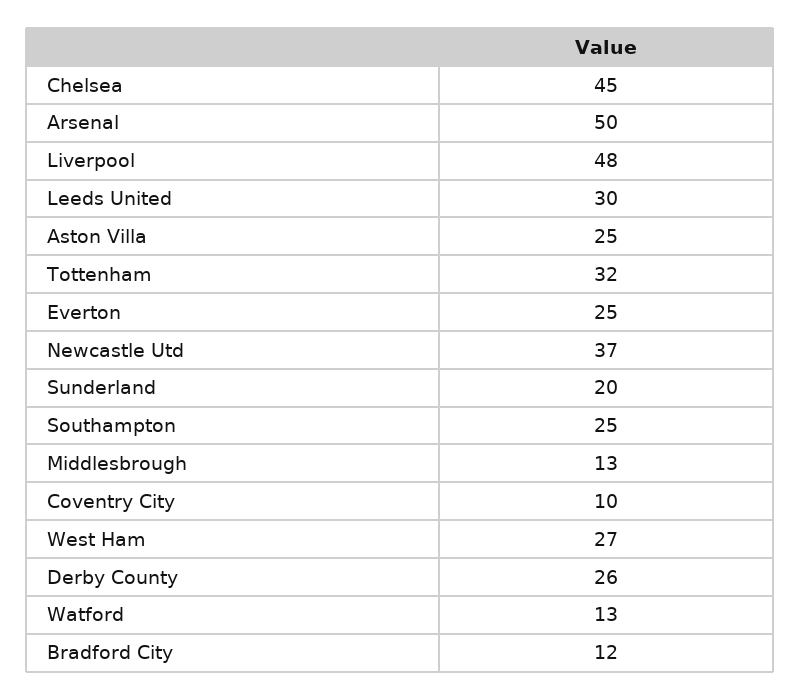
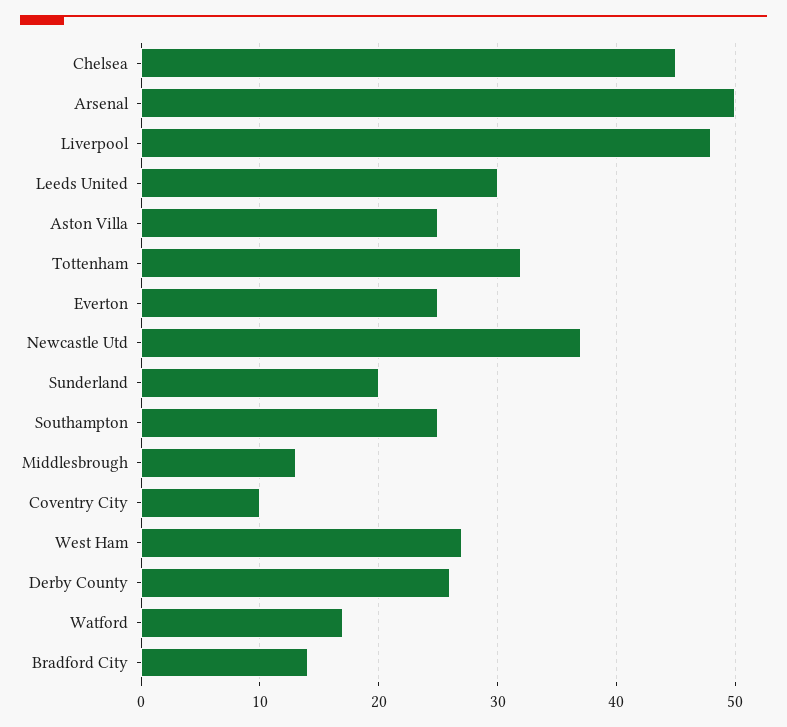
  {
    "Chelsea": 45,
    "Arsenal": 50,
    "Liverpool": 48,
    "Leeds United": 30,
    "Aston Villa": 25,
    "Tottenham": 32,
    "Everton": 25,
    "Newcastle Utd": 37,
    "Sunderland": 20,
    "Southampton": 25,
    "Middlesbrough": 13,
    "Coventry City": 10,
    "West Ham": 27,
    "Derby County": 26,
-   "Watford": 13,
+   "Watford": 17,
-   "Bradford City": 12
+   "Bradford City": 14
  }

